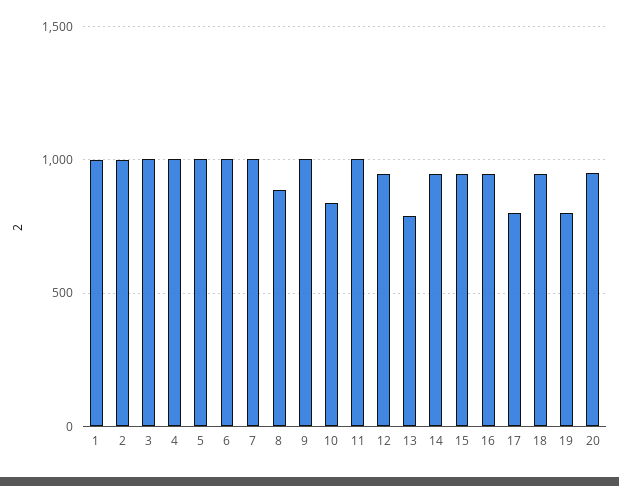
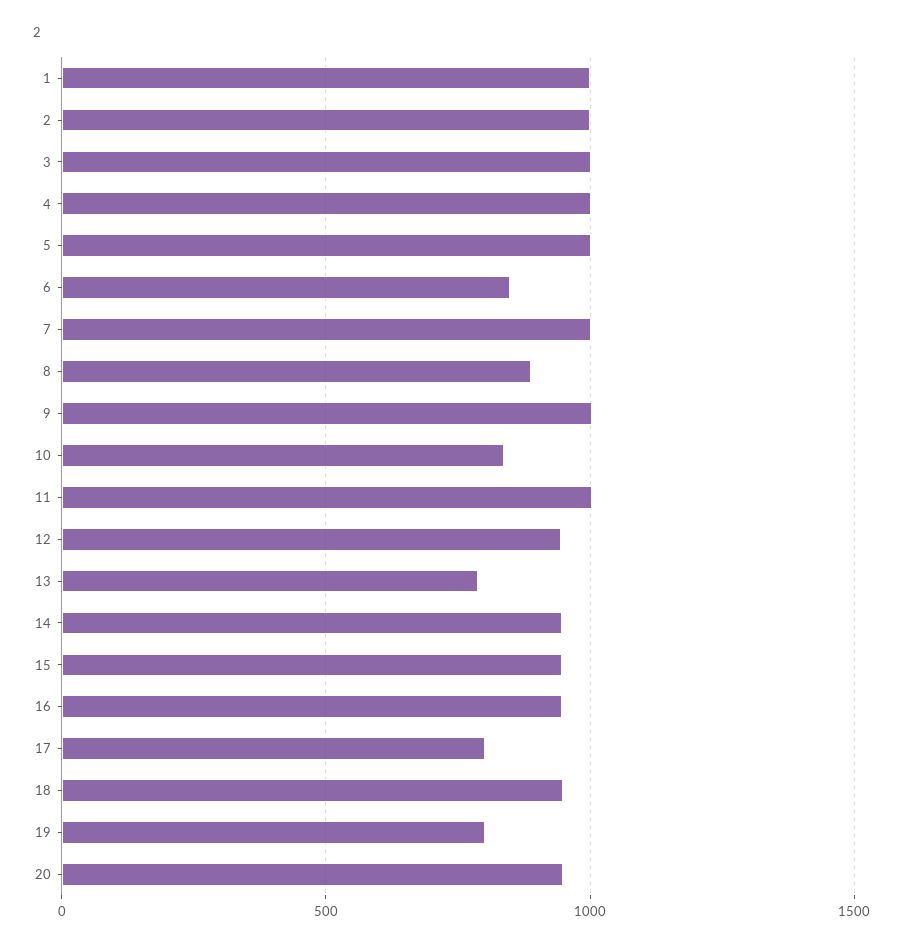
  {
    "1": 1000,
    "2": 1000,
    "3": 1000,
    "4": 1000,
    "5": 1000,
-   "6": 1000,
+   "6": 850,
    "7": 1000,
    "8": 900,
    "9": 1000,
    "10": 850,
    "11": 1000,
    "12": 950,
    "13": 800,
    "14": 950,
    "15": 950,
    "16": 950,
    "17": 800,
    "18": 950,
    "19": 800,
    "20": 950
  }

